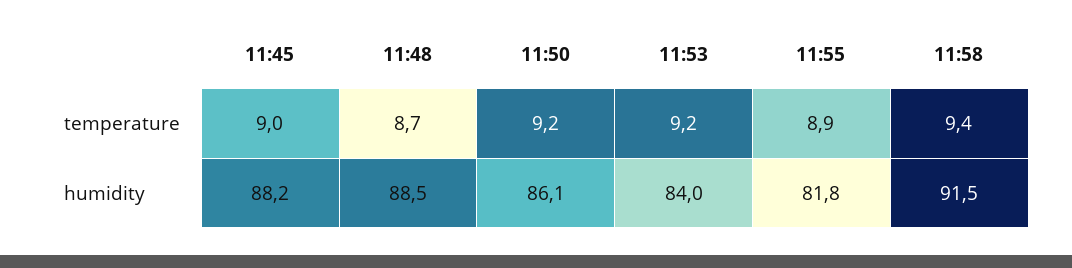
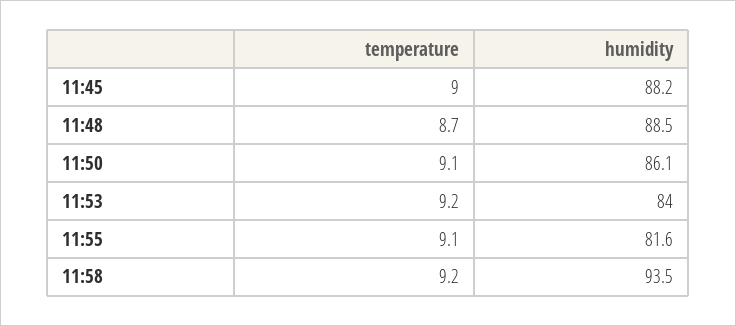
  {
    "11:45": {
      "temperature": 9,
      "humidity": 88.2
    },
    "11:48": {
      "temperature": 8.7,
      "humidity": 88.5
    },
    "11:50": {
-     "temperature": 9.2,
+     "temperature": 9.1,
      "humidity": 86.1
    },
    "11:53": {
      "temperature": 9.2,
      "humidity": 84
    },
    "11:55": {
-     "temperature": 8.9,
+     "temperature": 9.1,
-     "humidity": 81.8
+     "humidity": 81.6
    },
    "11:58": {
-     "temperature": 9.4,
+     "temperature": 9.2,
-     "humidity": 91.5
+     "humidity": 93.5
    }
  }

